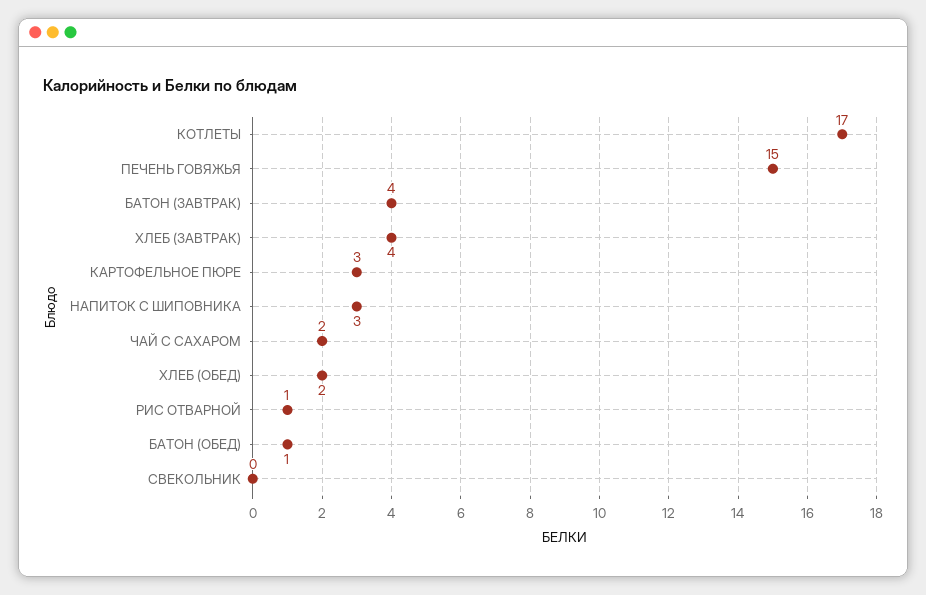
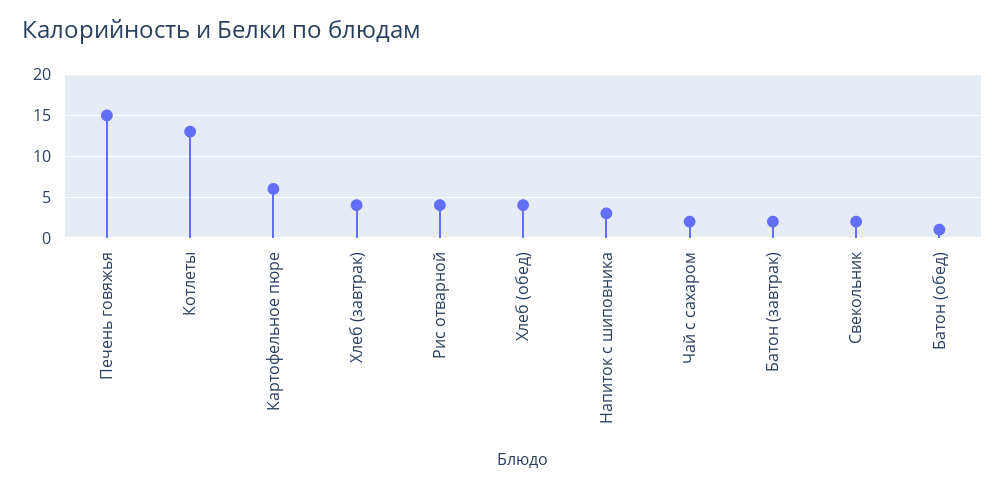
  {
-   "КОТЛЕТЫ": 17,
+   "КОТЛЕТЫ": 13,
    "ПЕЧЕНЬ ГОВЯЖЬЯ": 15,
-   "БАТОН (ЗАВТРАК)": 4,
+   "БАТОН (ЗАВТРАК)": 2,
    "ХЛЕБ (ЗАВТРАК)": 4,
-   "КАРТОФЕЛЬНОЕ ПЮРЕ": 3,
+   "КАРТОФЕЛЬНОЕ ПЮРЕ": 6,
    "НАПИТОК С ШИПОВНИКА": 3,
    "ЧАЙ С САХАРОМ": 2,
-   "ХЛЕБ (ОБЕД)": 2,
+   "ХЛЕБ (ОБЕД)": 4,
-   "РИС ОТВАРНОЙ": 1,
+   "РИС ОТВАРНОЙ": 4,
    "БАТОН (ОБЕД)": 1,
-   "СВЕКОЛЬНИК": 0
+   "СВЕКОЛЬНИК": 2
  }

